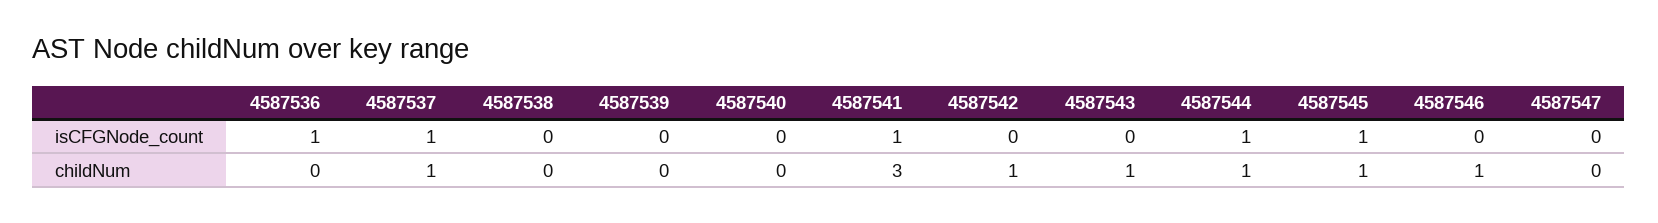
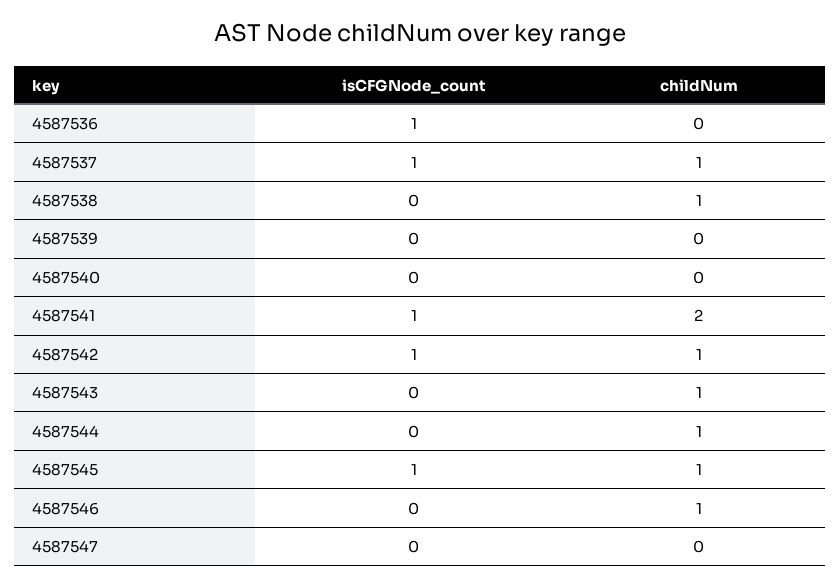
  {
    "4587536": {
      "isCFGNode_count": 1,
      "childNum": 0
    },
    "4587537": {
      "isCFGNode_count": 1,
      "childNum": 1
    },
    "4587538": {
      "isCFGNode_count": 0,
-     "childNum": 0
+     "childNum": 1
    },
    "4587539": {
      "isCFGNode_count": 0,
      "childNum": 0
    },
    "4587540": {
      "isCFGNode_count": 0,
      "childNum": 0
    },
    "4587541": {
      "isCFGNode_count": 1,
-     "childNum": 3
+     "childNum": 2
    },
    "4587542": {
-     "isCFGNode_count": 0,
+     "isCFGNode_count": 1,
      "childNum": 1
    },
    "4587543": {
      "isCFGNode_count": 0,
      "childNum": 1
    },
    "4587544": {
-     "isCFGNode_count": 1,
+     "isCFGNode_count": 0,
      "childNum": 1
    },
    "4587545": {
      "isCFGNode_count": 1,
      "childNum": 1
    },
    "4587546": {
      "isCFGNode_count": 0,
      "childNum": 1
    },
    "4587547": {
      "isCFGNode_count": 0,
      "childNum": 0
    }
  }

